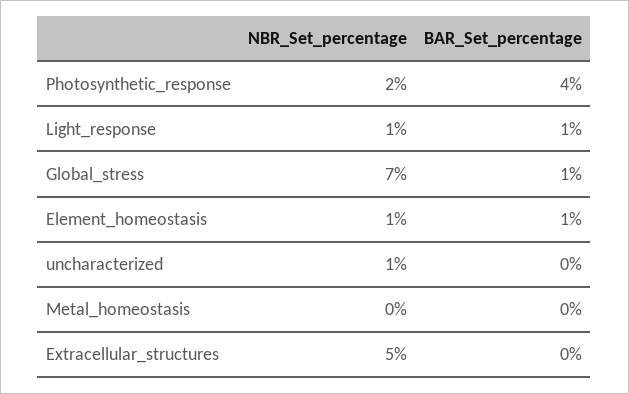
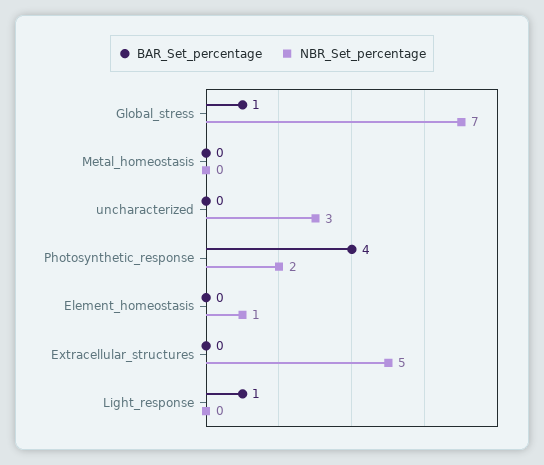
  {
    "NBR_Set_percentage": {
      "Photosynthetic_response": 2,
-     "Light_response": 1,
+     "Light_response": 0,
      "Global_stress": 7,
      "Element_homeostasis": 1,
-     "uncharacterized": 1,
+     "uncharacterized": 3,
      "Metal_homeostasis": 0,
      "Extracellular_structures": 5
    },
    "BAR_Set_percentage": {
      "Photosynthetic_response": 4,
      "Light_response": 1,
      "Global_stress": 1,
-     "Element_homeostasis": 1,
+     "Element_homeostasis": 0,
      "uncharacterized": 0,
      "Metal_homeostasis": 0,
      "Extracellular_structures": 0
    }
  }

